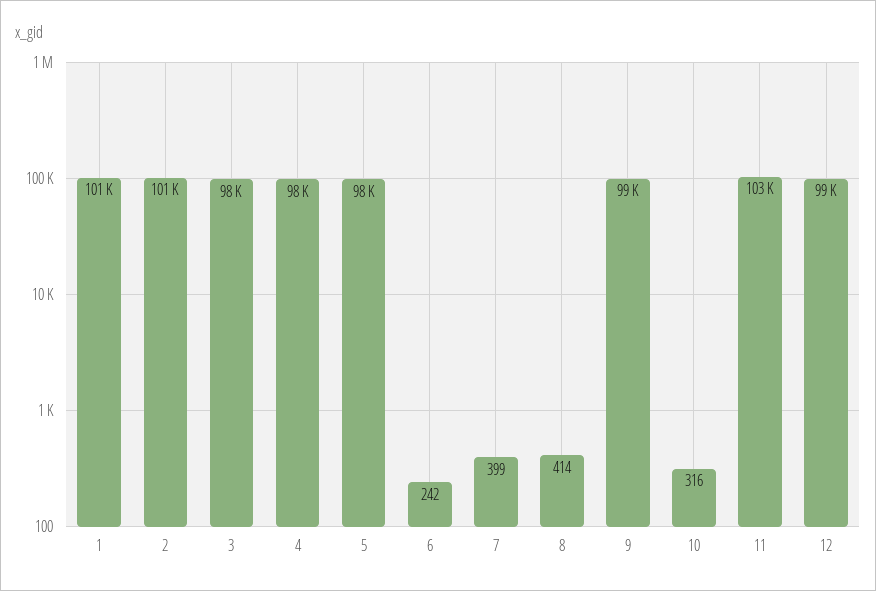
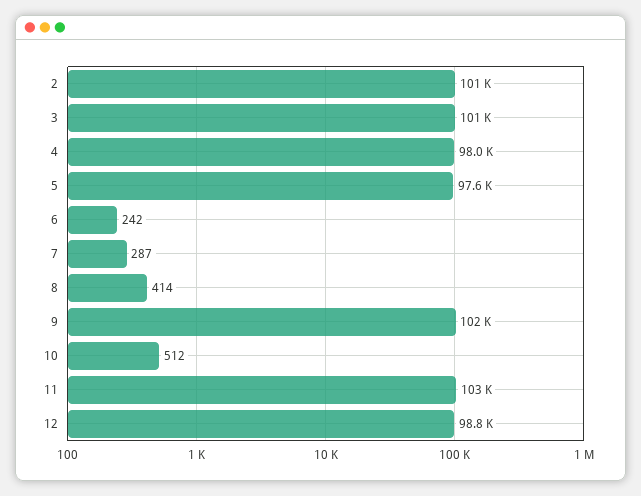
  {
-   "1": 101000,
    "2": 101000,
-   "3": 98000,
+   "3": 101000,
    "4": 98000,
    "5": 97600,
    "6": 242,
-   "7": 399,
+   "7": 287,
    "8": 414,
-   "9": 99000,
+   "9": 102000,
-   "10": 316,
+   "10": 512,
    "11": 103000,
    "12": 98800
  }

